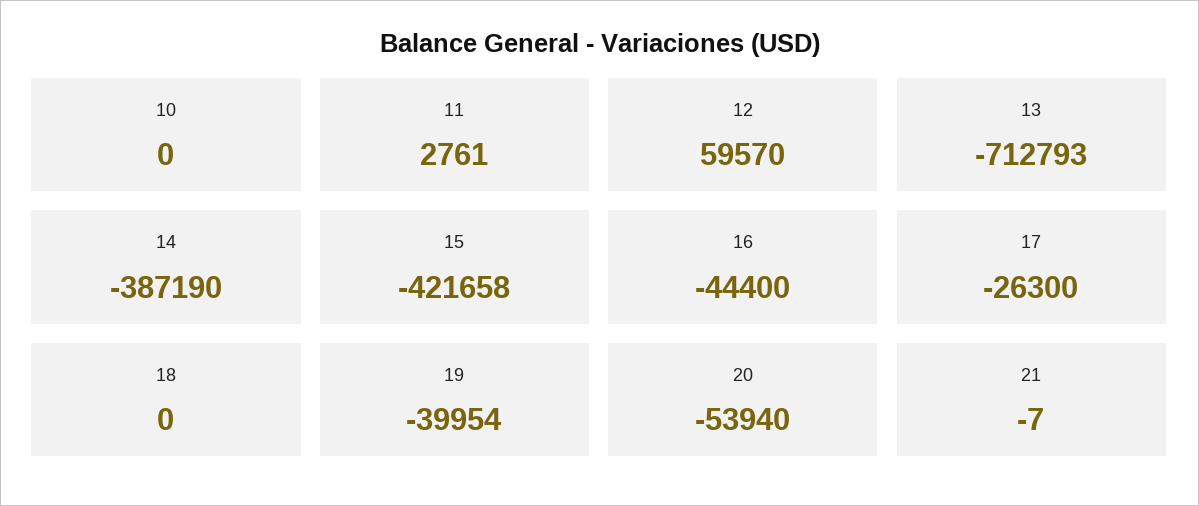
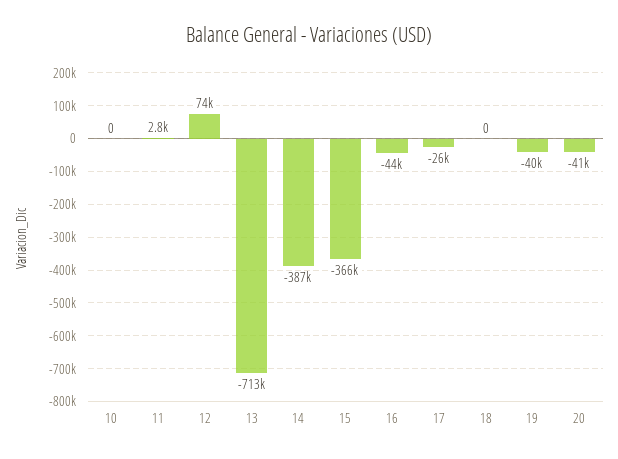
  {
    "10": 0,
    "11": 2761,
-   "12": 59570,
+   "12": 74000,
    "13": -712793,
    "14": -387190,
-   "15": -421658,
+   "15": -366000,
    "16": -44400,
    "17": -26300,
    "18": 0,
    "19": -39954,
-   "20": -53940,
+   "20": -41000
-   "21": -7
  }

